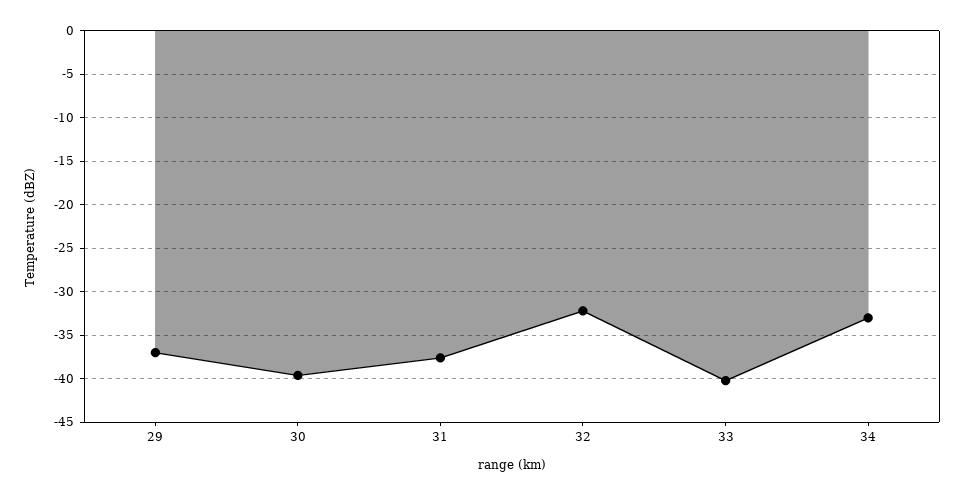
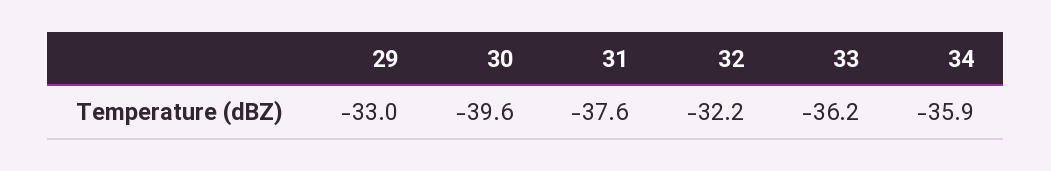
  {
-   "29": -37,
+   "29": -33,
    "30": -39.6,
    "31": -37.6,
    "32": -32.2,
-   "33": -40,
+   "33": -36.2,
-   "34": -33
+   "34": -35.9
  }

